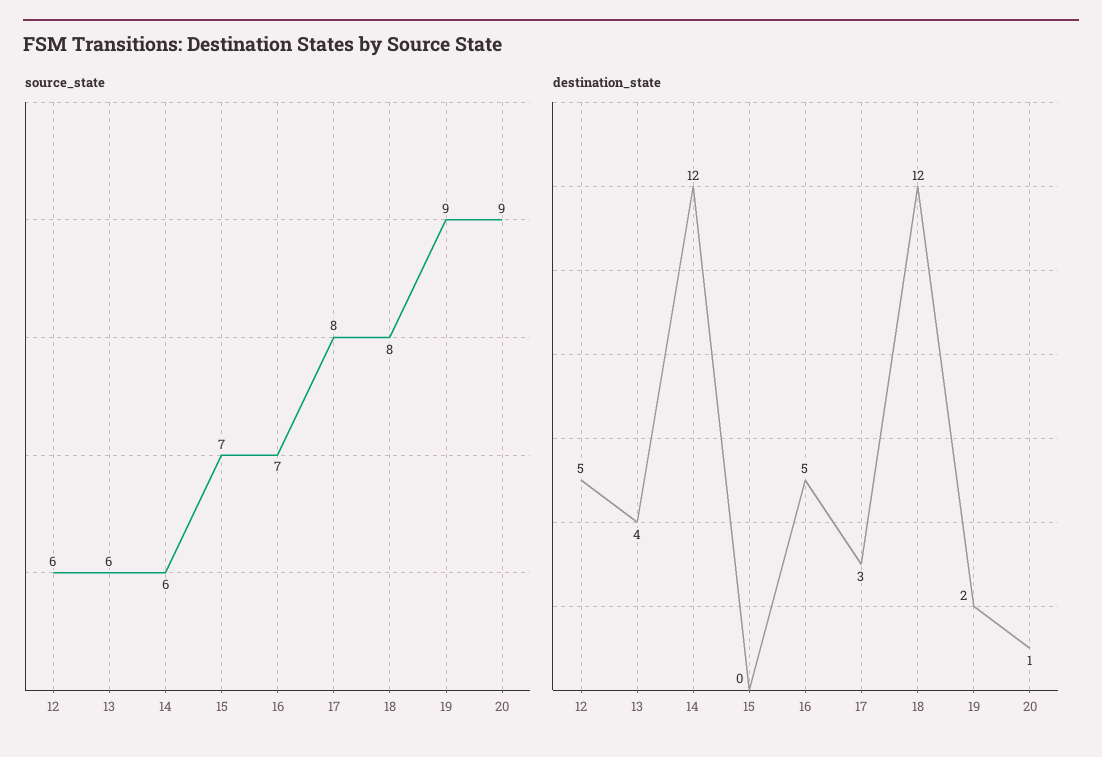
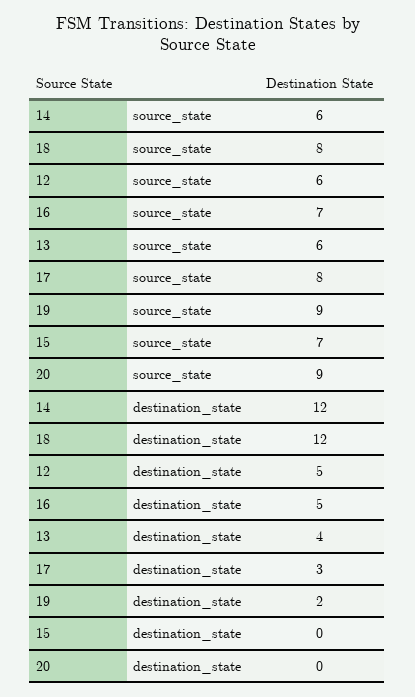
  {
    "source_state": {
      "12": 6,
      "13": 6,
      "14": 6,
      "15": 7,
      "16": 7,
      "17": 8,
      "18": 8,
      "19": 9,
      "20": 9
    },
    "destination_state": {
      "12": 5,
      "13": 4,
      "14": 12,
      "15": 0,
      "16": 5,
      "17": 3,
      "18": 12,
      "19": 2,
-     "20": 1
+     "20": 0
    }
  }

